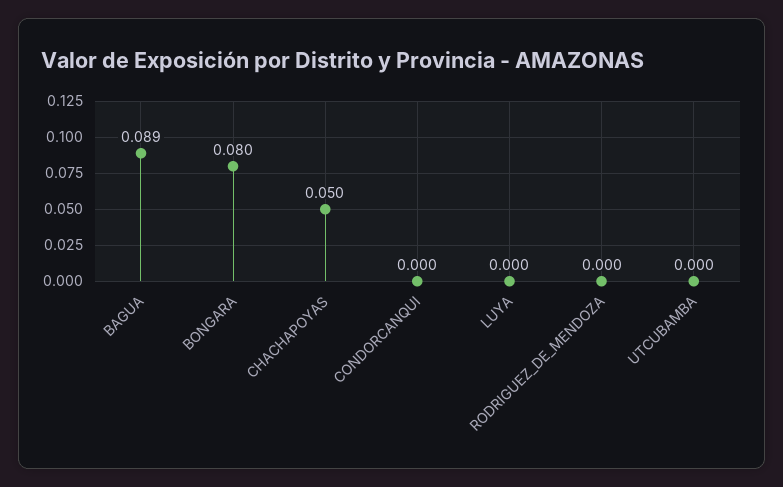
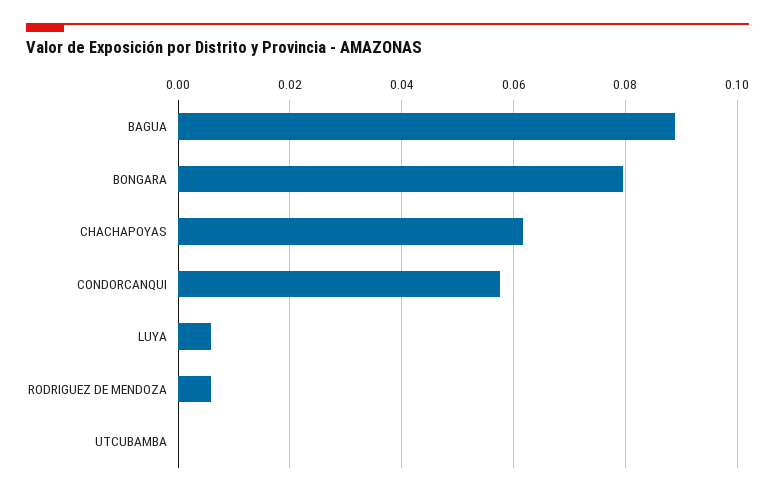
  {
    "BAGUA": 0.089,
    "BONGARA": 0.08,
-   "CHACHAPOYAS": 0.05,
+   "CHACHAPOYAS": 0.062,
-   "CONDORCANQUI": 0,
+   "CONDORCANQUI": 0.058,
-   "LUYA": 0,
+   "LUYA": 0.006,
-   "RODRIGUEZ_DE_MENDOZA": 0,
+   "RODRIGUEZ_DE_MENDOZA": 0.006,
    "UTCUBAMBA": 0
  }

